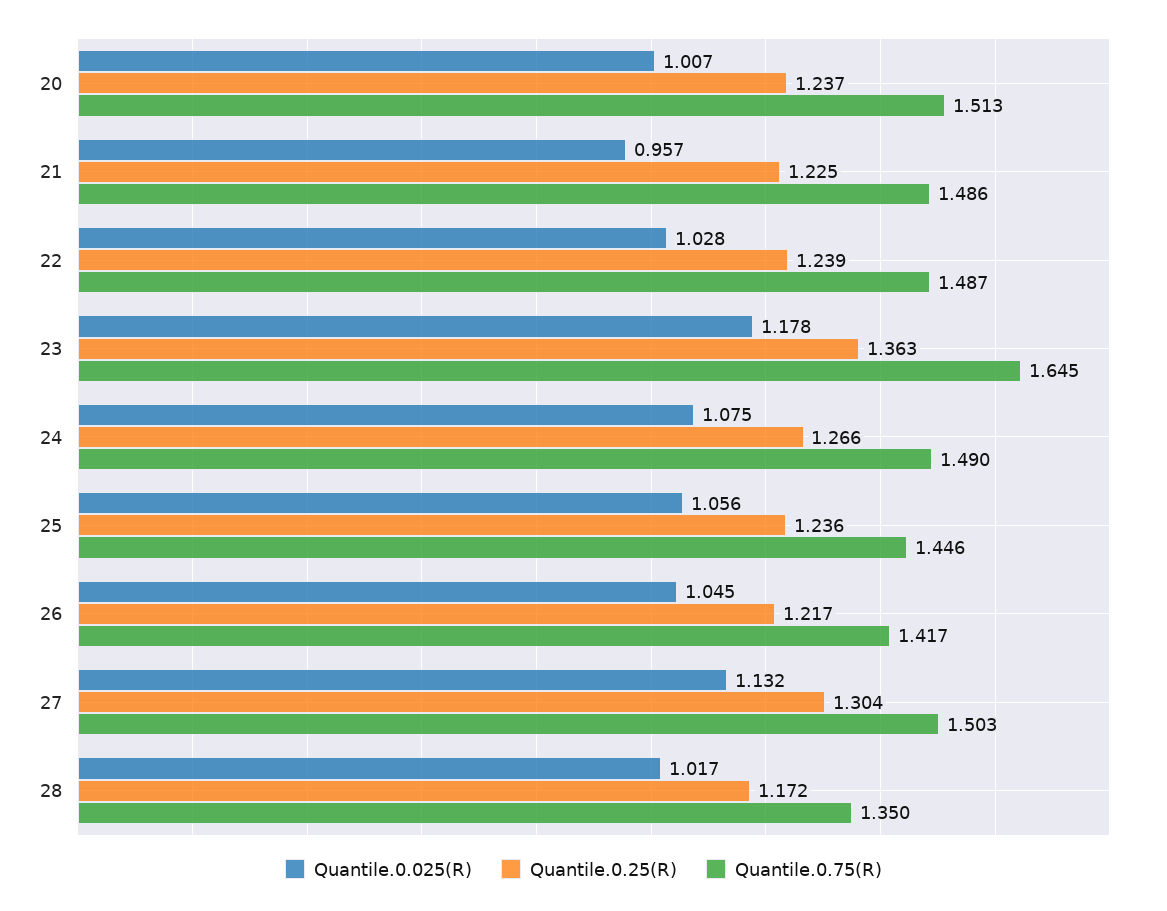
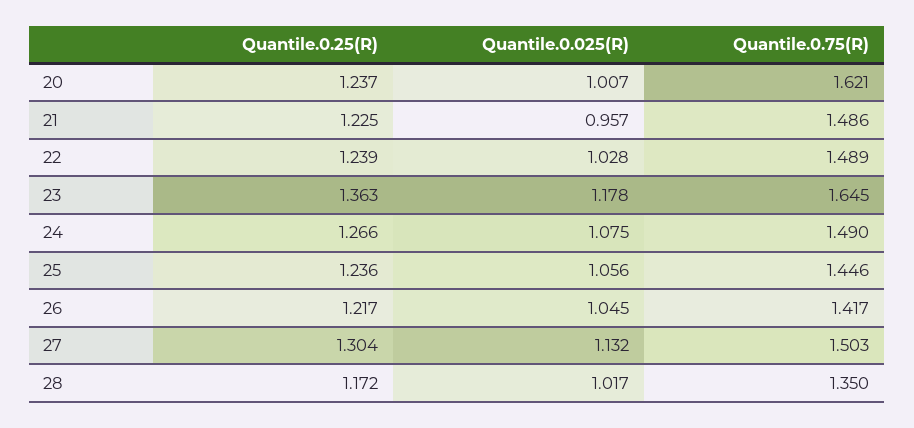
  {
    "Quantile.0.025(R)": {
      "20": 1.007,
      "21": 0.957,
      "22": 1.028,
      "23": 1.178,
      "24": 1.075,
      "25": 1.056,
      "26": 1.045,
      "27": 1.132,
      "28": 1.017
    },
    "Quantile.0.25(R)": {
      "20": 1.237,
      "21": 1.225,
      "22": 1.239,
      "23": 1.363,
      "24": 1.266,
      "25": 1.236,
      "26": 1.217,
      "27": 1.304,
      "28": 1.172
    },
    "Quantile.0.75(R)": {
-     "20": 1.513,
+     "20": 1.621,
      "21": 1.486,
-     "22": 1.487,
+     "22": 1.489,
      "23": 1.645,
      "24": 1.49,
      "25": 1.446,
      "26": 1.417,
      "27": 1.503,
      "28": 1.35
    }
  }

